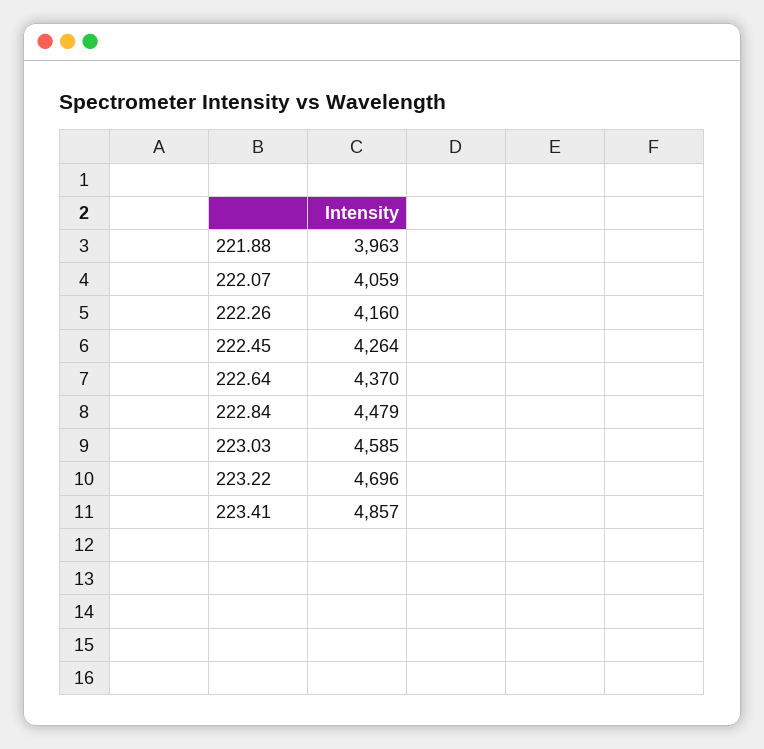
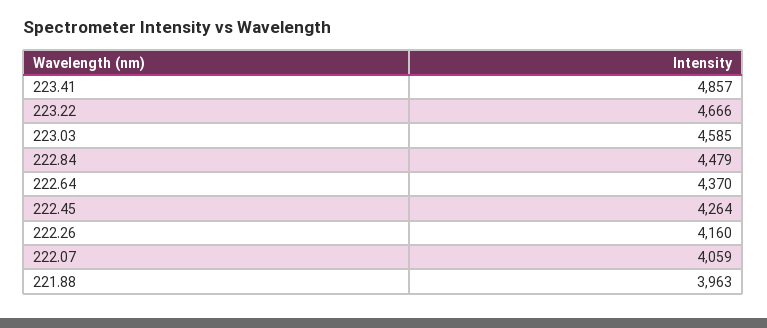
  {
    "221.88": 3963,
    "222.07": 4059,
    "222.26": 4160,
    "222.45": 4264,
    "222.64": 4370,
    "222.84": 4479,
    "223.03": 4585,
-   "223.22": 4696,
+   "223.22": 4666,
    "223.41": 4857
  }

